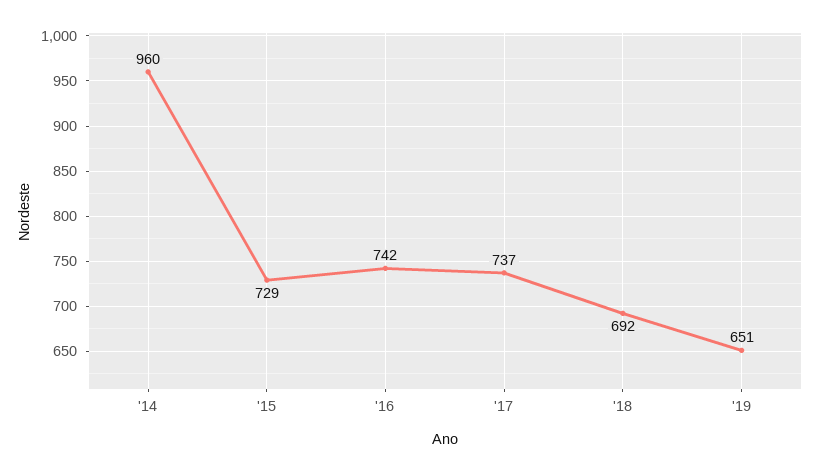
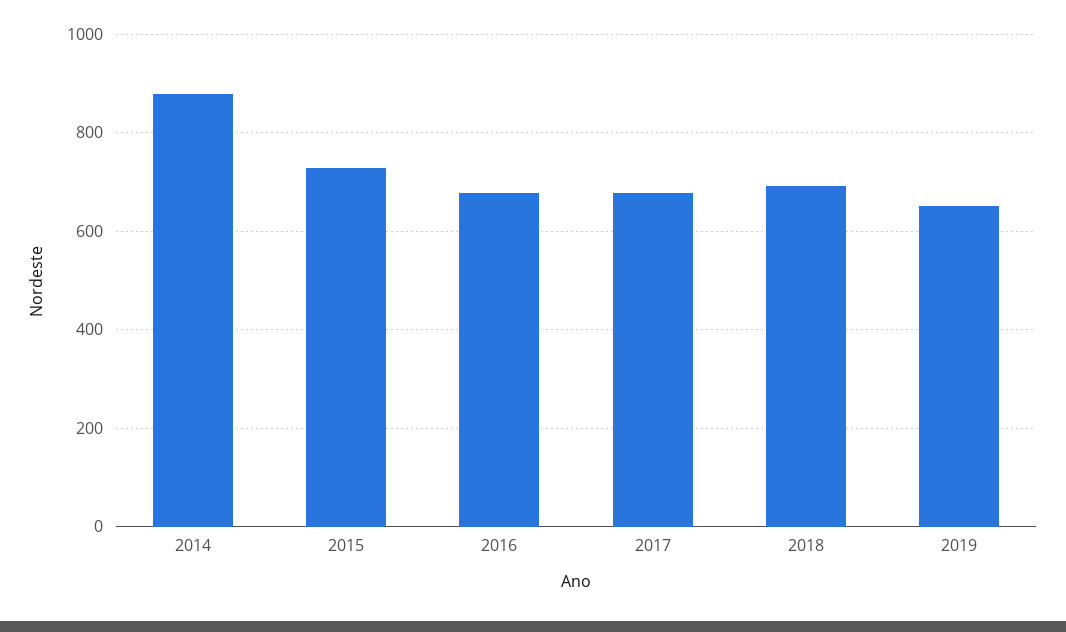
  {
-   "'14": 960,
+   "'14": 880,
    "'15": 729,
-   "'16": 742,
+   "'16": 680,
-   "'17": 737,
+   "'17": 680,
    "'18": 692,
    "'19": 651
  }

